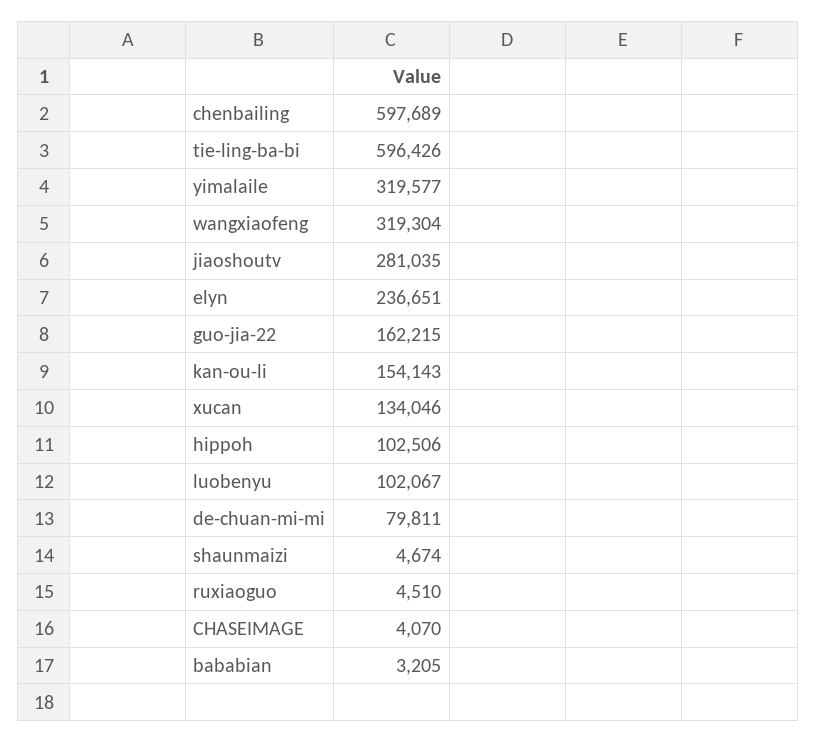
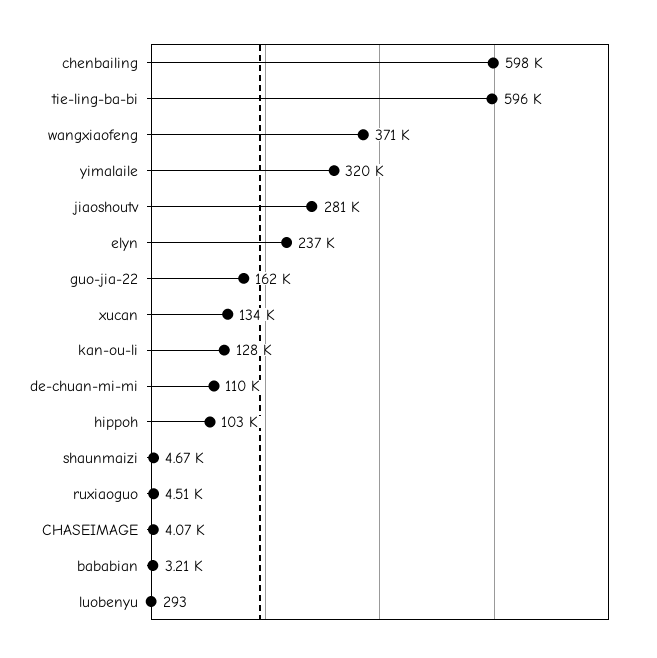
  {
    "chenbailing": 597689,
    "tie-ling-ba-bi": 596426,
    "yimalaile": 319577,
-   "wangxiaofeng": 319304,
+   "wangxiaofeng": 371000,
    "jiaoshoutv": 281035,
    "elyn": 236651,
    "guo-jia-22": 162215,
-   "kan-ou-li": 154143,
+   "kan-ou-li": 128000,
    "xucan": 134046,
    "hippoh": 102506,
-   "luobenyu": 102067,
+   "luobenyu": 293,
-   "de-chuan-mi-mi": 79811,
+   "de-chuan-mi-mi": 110000,
    "shaunmaizi": 4674,
    "ruxiaoguo": 4510,
    "CHASEIMAGE": 4070,
    "bababian": 3205
  }

